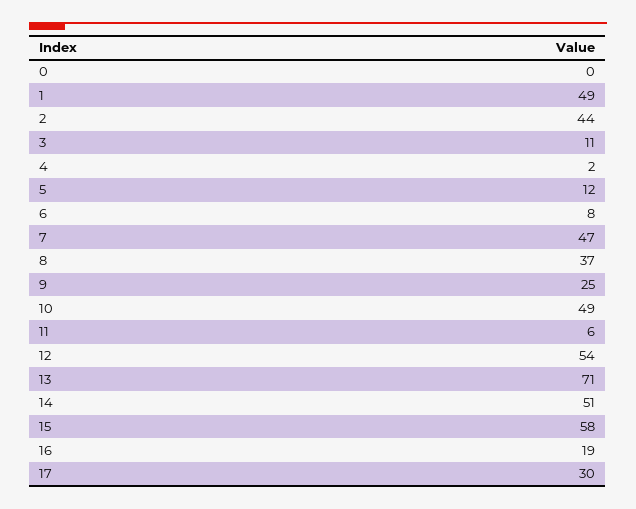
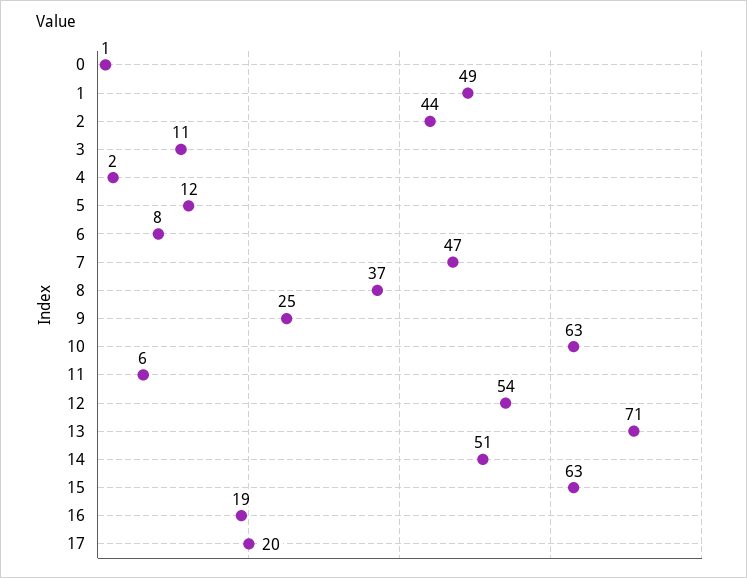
  {
-   "0": 0,
+   "0": 1,
    "1": 49,
    "2": 44,
    "3": 11,
    "4": 2,
    "5": 12,
    "6": 8,
    "7": 47,
    "8": 37,
    "9": 25,
-   "10": 49,
+   "10": 63,
    "11": 6,
    "12": 54,
    "13": 71,
    "14": 51,
-   "15": 58,
+   "15": 63,
    "16": 19,
-   "17": 30
+   "17": 20
  }

